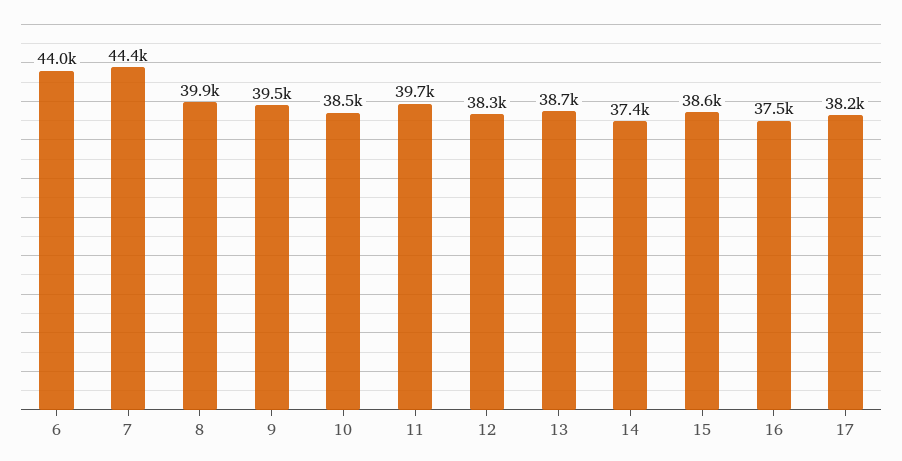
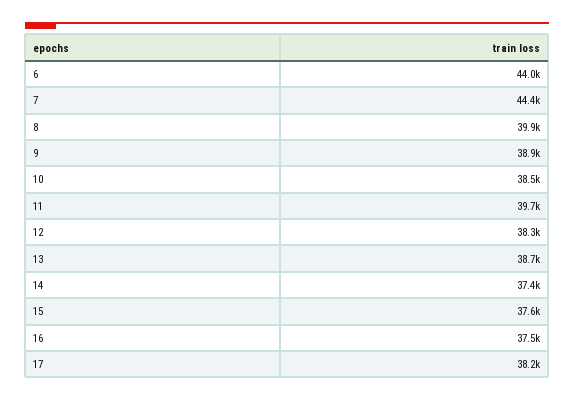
  {
    "6": 44000,
    "7": 44400,
    "8": 39900,
-   "9": 39500,
+   "9": 38900,
    "10": 38500,
    "11": 39700,
    "12": 38300,
    "13": 38700,
    "14": 37400,
-   "15": 38600,
+   "15": 37600,
    "16": 37500,
    "17": 38200
  }

